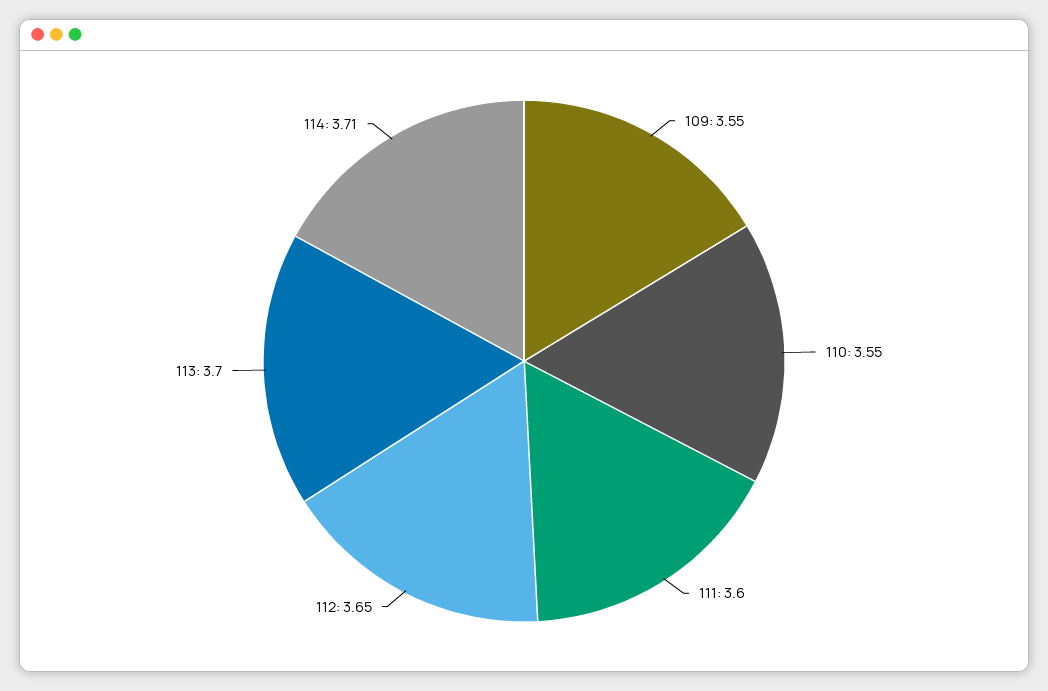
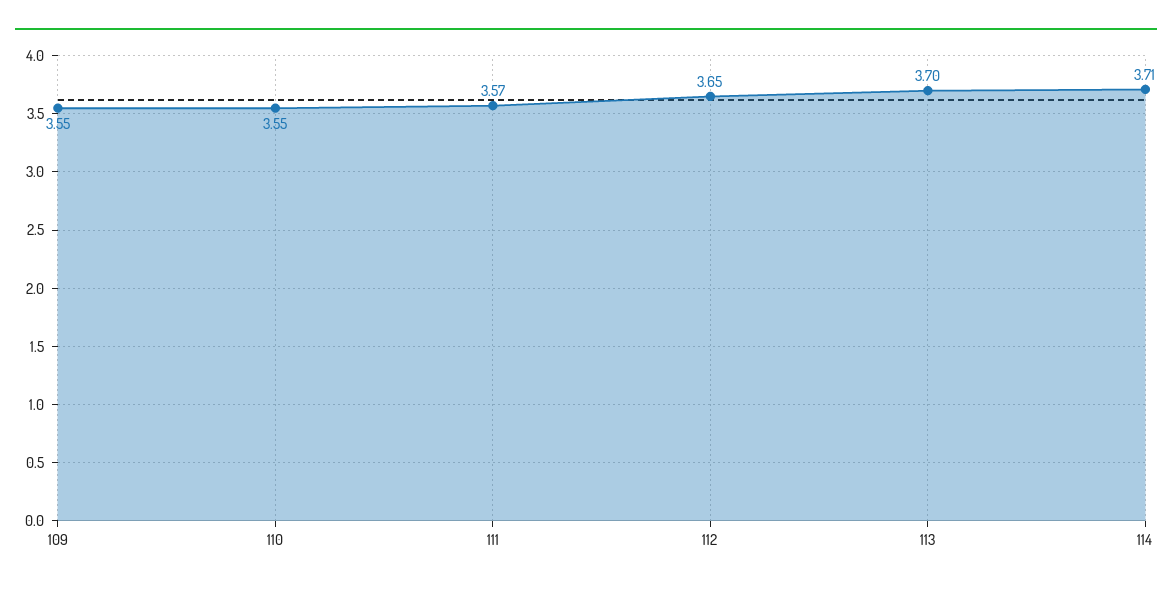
  {
    "109": 3.55,
    "110": 3.55,
-   "111": 3.6,
+   "111": 3.57,
    "112": 3.65,
    "113": 3.7,
    "114": 3.71
  }

